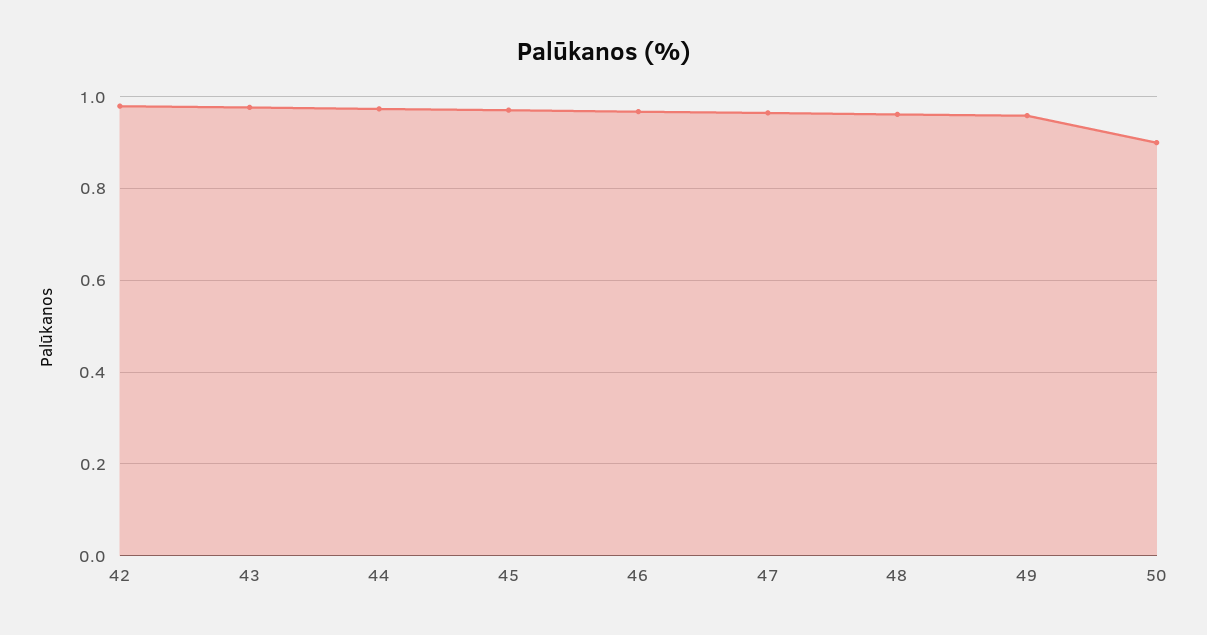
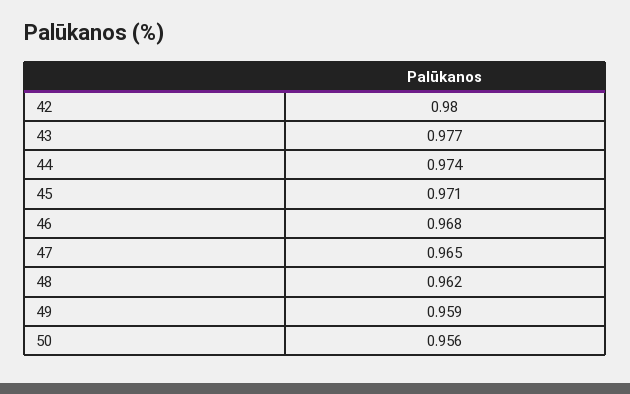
  {
    "42": 0.98,
    "43": 0.977,
    "44": 0.974,
    "45": 0.971,
    "46": 0.968,
    "47": 0.965,
    "48": 0.962,
    "49": 0.959,
-   "50": 0.9
+   "50": 0.956
  }

